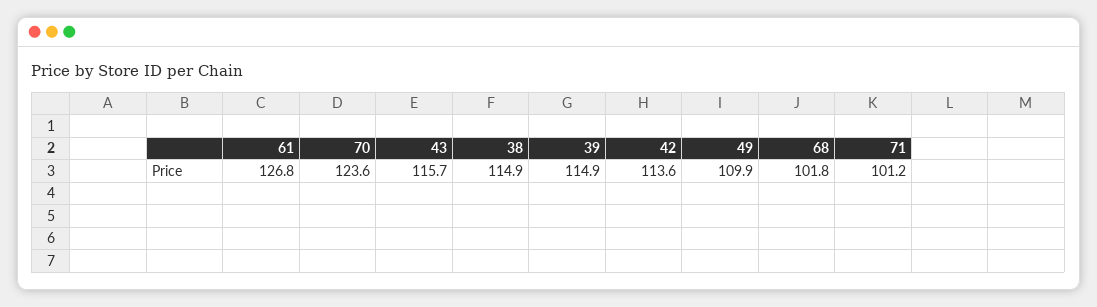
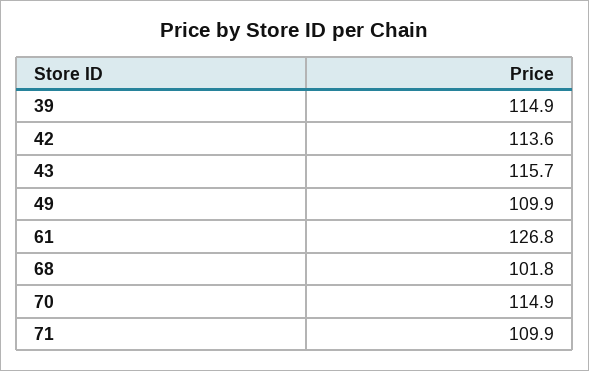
  {
    "61": 126.8,
-   "70": 123.6,
+   "70": 114.9,
    "43": 115.7,
-   "38": 114.9,
    "39": 114.9,
    "42": 113.6,
    "49": 109.9,
    "68": 101.8,
-   "71": 101.2
+   "71": 109.9
  }

